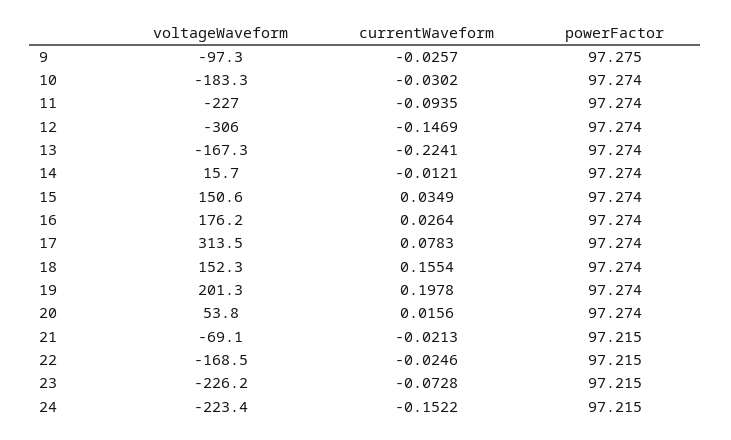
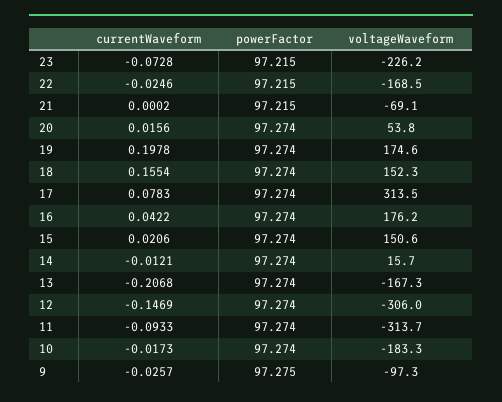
  {
    "voltageWaveform": {
      "9": -97.3,
      "10": -183.3,
-     "11": -227,
+     "11": -313.7,
      "12": -306,
      "13": -167.3,
      "14": 15.7,
      "15": 150.6,
      "16": 176.2,
      "17": 313.5,
      "18": 152.3,
-     "19": 201.3,
+     "19": 174.6,
      "20": 53.8,
      "21": -69.1,
      "22": -168.5,
-     "23": -226.2,
+     "23": -226.2
-     "24": -223.4
    },
    "currentWaveform": {
      "9": -0.0257,
-     "10": -0.0302,
+     "10": -0.0173,
-     "11": -0.0935,
+     "11": -0.0933,
      "12": -0.1469,
-     "13": -0.2241,
+     "13": -0.2068,
      "14": -0.0121,
-     "15": 0.0349,
+     "15": 0.0206,
-     "16": 0.0264,
+     "16": 0.0422,
      "17": 0.0783,
      "18": 0.1554,
      "19": 0.1978,
      "20": 0.0156,
-     "21": -0.0213,
+     "21": 0.0002,
      "22": -0.0246,
-     "23": -0.0728,
+     "23": -0.0728
-     "24": -0.1522
    },
    "powerFactor": {
      "9": 97.275,
      "10": 97.274,
      "11": 97.274,
      "12": 97.274,
      "13": 97.274,
      "14": 97.274,
      "15": 97.274,
      "16": 97.274,
      "17": 97.274,
      "18": 97.274,
      "19": 97.274,
      "20": 97.274,
      "21": 97.215,
      "22": 97.215,
-     "23": 97.215,
+     "23": 97.215
-     "24": 97.215
    }
  }

